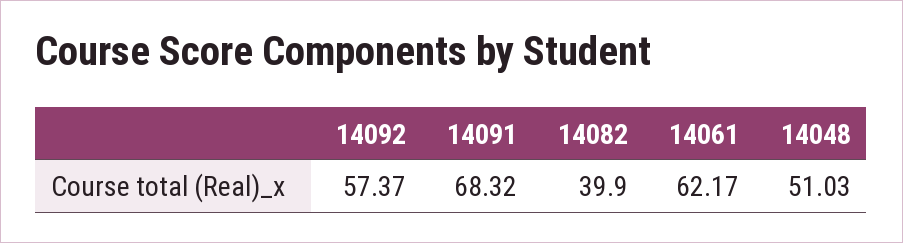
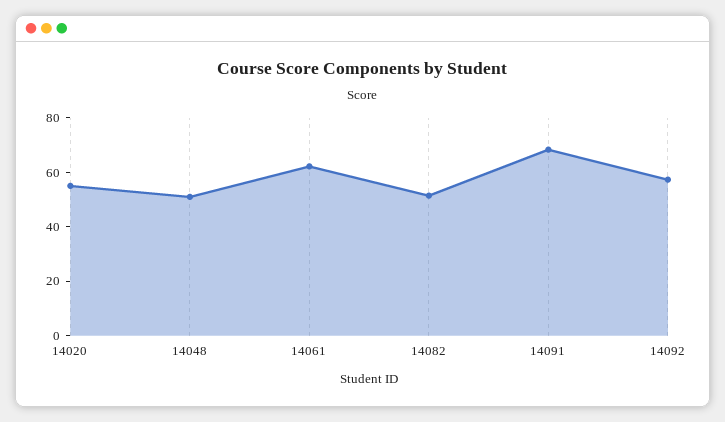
  {
    "14092": 57.37,
    "14091": 68.32,
-   "14082": 39.9,
+   "14082": 50,
    "14061": 62.17,
-   "14048": 51.03
+   "14048": 51.03,
+   "14020": 55
  }

